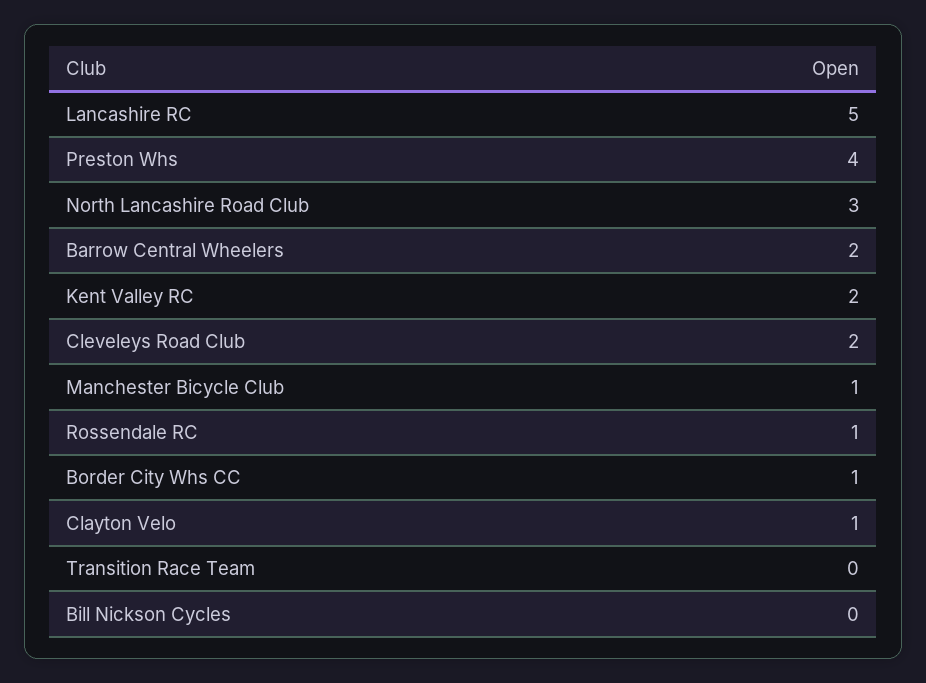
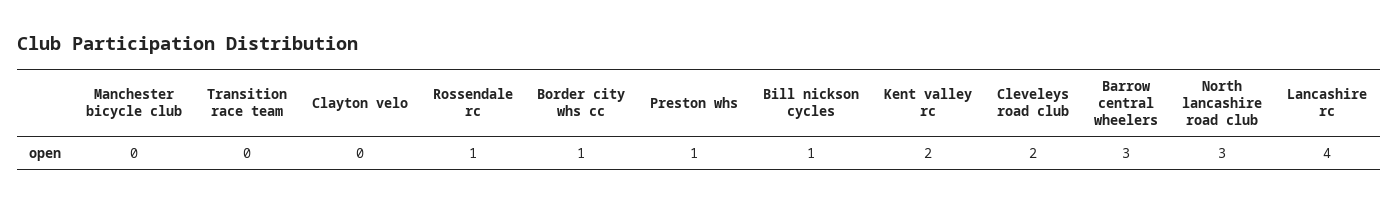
  {
-   "Lancashire RC": 5,
+   "Lancashire RC": 4,
-   "Preston Whs": 4,
+   "Preston Whs": 1,
    "North Lancashire Road Club": 3,
-   "Barrow Central Wheelers": 2,
+   "Barrow Central Wheelers": 3,
    "Kent Valley RC": 2,
    "Cleveleys Road Club": 2,
-   "Manchester Bicycle Club": 1,
+   "Manchester Bicycle Club": 0,
    "Rossendale RC": 1,
    "Border City Whs CC": 1,
-   "Clayton Velo": 1,
+   "Clayton Velo": 0,
    "Transition Race Team": 0,
-   "Bill Nickson Cycles": 0
+   "Bill Nickson Cycles": 1
  }

